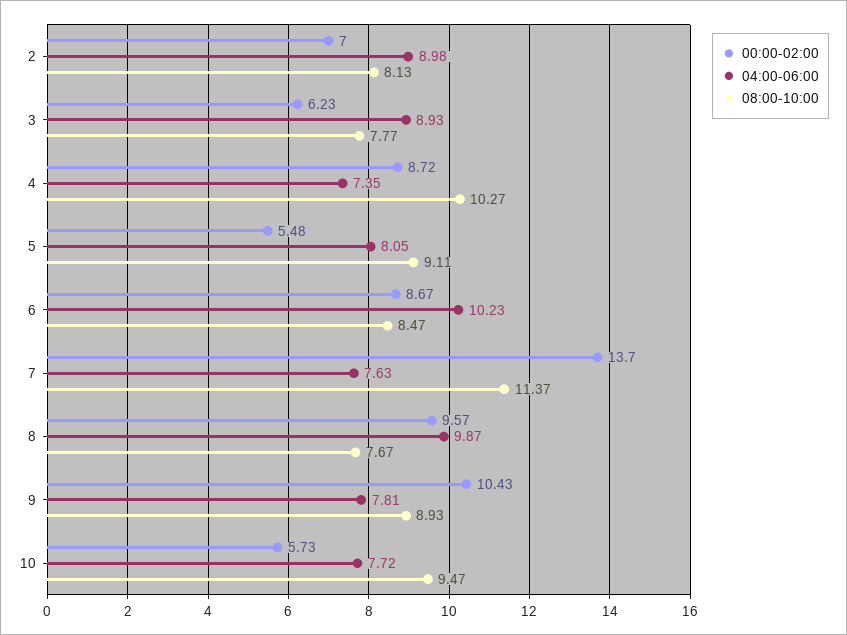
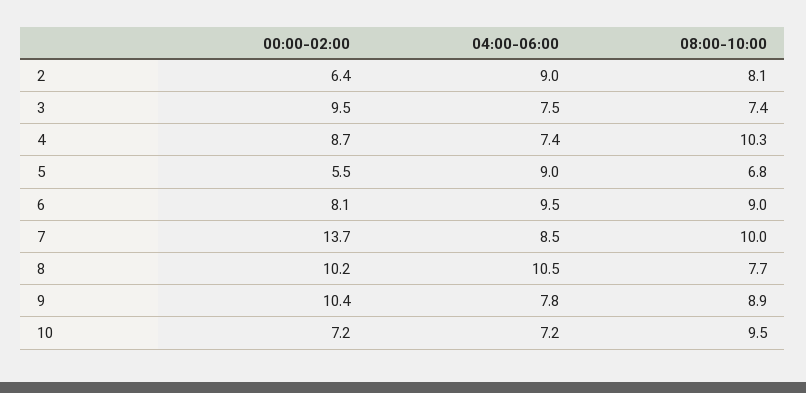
  {
    "00:00-02:00": {
-     "2": 7,
+     "2": 6.4,
-     "3": 6.23,
+     "3": 9.5,
      "4": 8.72,
      "5": 5.48,
-     "6": 8.67,
+     "6": 8.1,
      "7": 13.7,
-     "8": 9.57,
+     "8": 10.2,
      "9": 10.43,
-     "10": 5.73
+     "10": 7.2
    },
    "04:00-06:00": {
      "2": 8.98,
-     "3": 8.93,
+     "3": 7.5,
      "4": 7.35,
-     "5": 8.05,
+     "5": 9,
-     "6": 10.23,
+     "6": 9.5,
-     "7": 7.63,
+     "7": 8.5,
-     "8": 9.87,
+     "8": 10.5,
      "9": 7.81,
-     "10": 7.72
+     "10": 7.2
    },
    "08:00-10:00": {
      "2": 8.13,
-     "3": 7.77,
+     "3": 7.4,
      "4": 10.27,
-     "5": 9.11,
+     "5": 6.8,
-     "6": 8.47,
+     "6": 9,
-     "7": 11.37,
+     "7": 10,
      "8": 7.67,
      "9": 8.93,
      "10": 9.47
    }
  }

